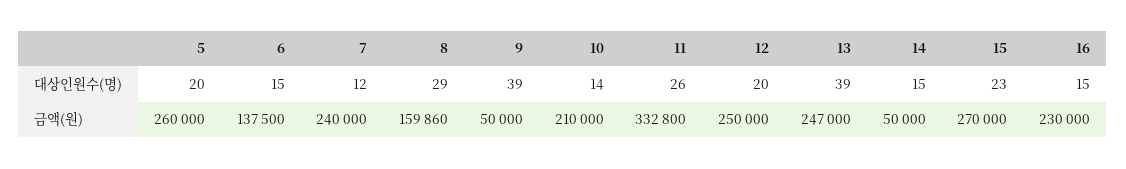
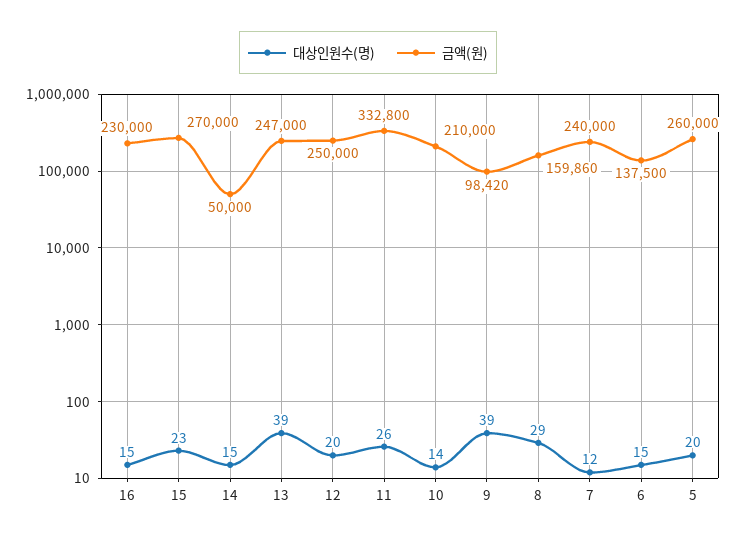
  {
    "대상인원수(명)": {
      "5": 20,
      "6": 15,
      "7": 12,
      "8": 29,
      "9": 39,
      "10": 14,
      "11": 26,
      "12": 20,
      "13": 39,
      "14": 15,
      "15": 23,
      "16": 15
    },
    "금액(원)": {
      "5": 260000,
      "6": 137500,
      "7": 240000,
      "8": 159860,
-     "9": 50000,
+     "9": 98420,
      "10": 210000,
      "11": 332800,
      "12": 250000,
      "13": 247000,
      "14": 50000,
      "15": 270000,
      "16": 230000
    }
  }

